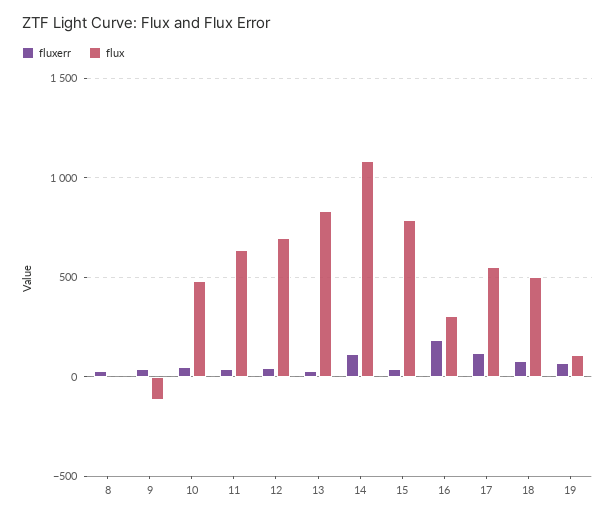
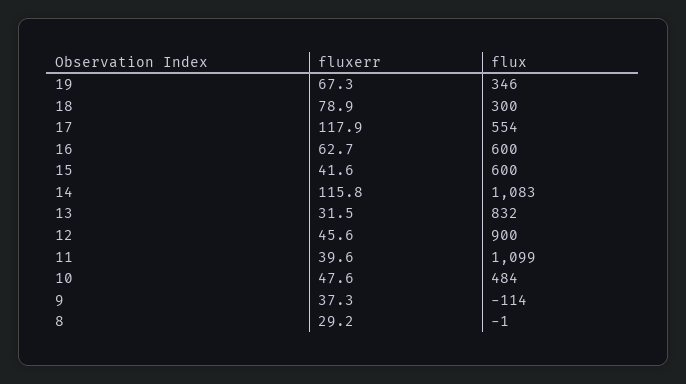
  {
    "fluxerr": {
      "8": 29.2,
      "9": 37.3,
      "10": 47.6,
      "11": 39.6,
      "12": 45.6,
      "13": 31.5,
      "14": 115.8,
      "15": 41.6,
-     "16": 200,
+     "16": 62.7,
      "17": 117.9,
      "18": 78.9,
      "19": 67.3
    },
    "flux": {
      "8": -1,
      "9": -114,
      "10": 484,
-     "11": 650,
+     "11": 1099,
-     "12": 700,
+     "12": 900,
      "13": 832,
      "14": 1083,
-     "15": 800,
+     "15": 600,
-     "16": 300,
+     "16": 600,
      "17": 554,
-     "18": 500,
+     "18": 300,
-     "19": 100
+     "19": 346
    }
  }

